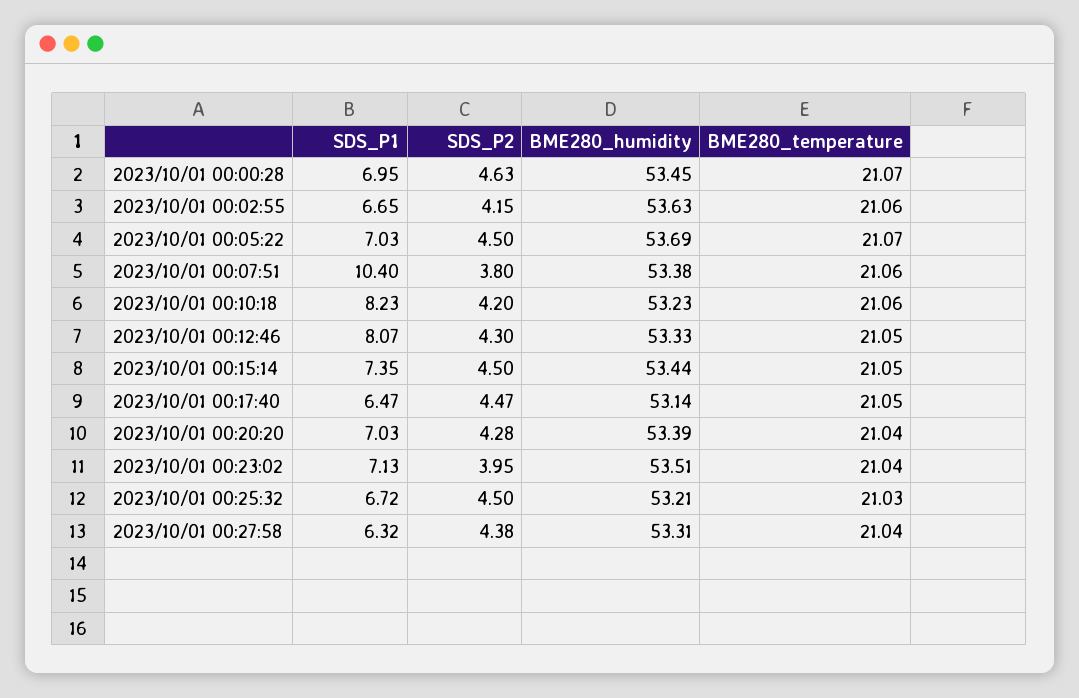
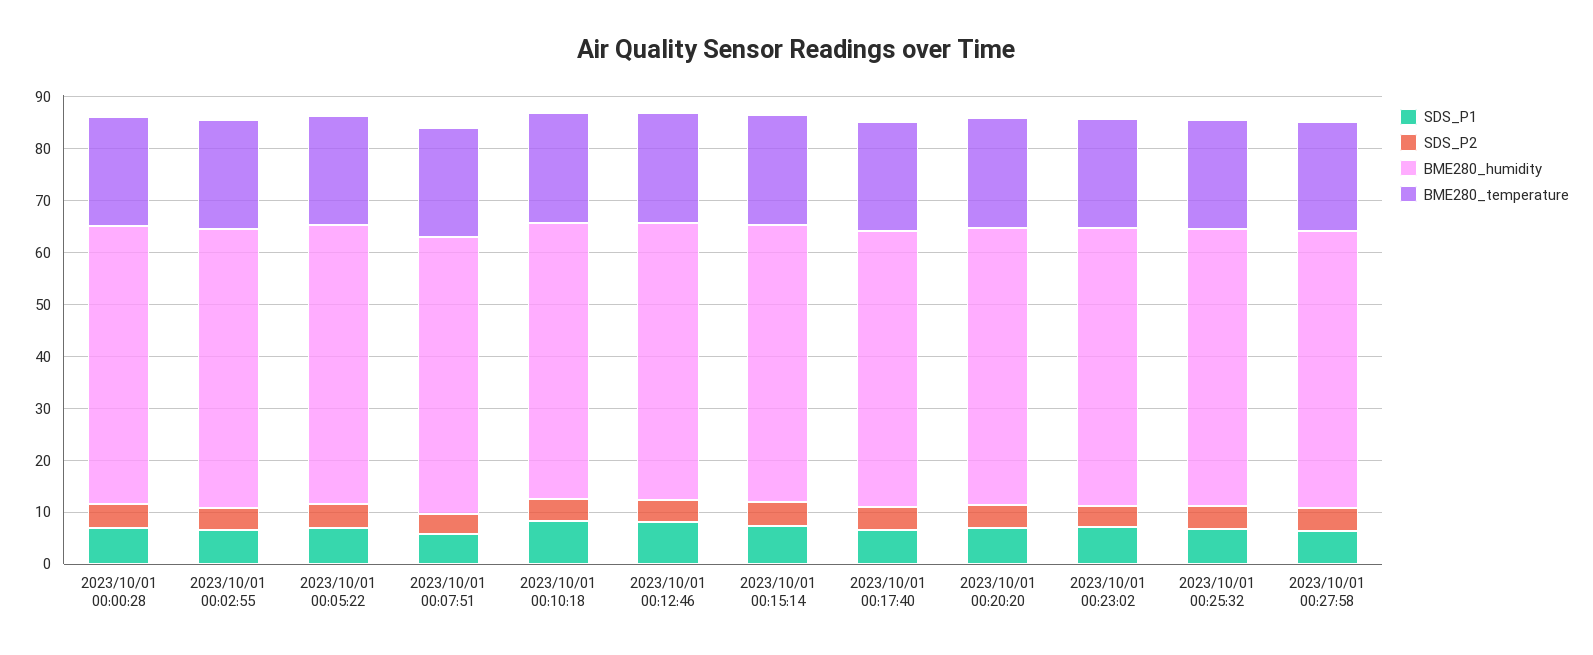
  {
    "SDS_P1": {
      "2023/10/01 00:00:28": 6.95,
      "2023/10/01 00:02:55": 6.65,
      "2023/10/01 00:05:22": 7.03,
-     "2023/10/01 00:07:51": 10.4,
+     "2023/10/01 00:07:51": 6,
      "2023/10/01 00:10:18": 8.23,
      "2023/10/01 00:12:46": 8.07,
      "2023/10/01 00:15:14": 7.35,
      "2023/10/01 00:17:40": 6.47,
      "2023/10/01 00:20:20": 7.03,
      "2023/10/01 00:23:02": 7.13,
      "2023/10/01 00:25:32": 6.72,
      "2023/10/01 00:27:58": 6.32
    },
    "SDS_P2": {
      "2023/10/01 00:00:28": 4.63,
      "2023/10/01 00:02:55": 4.15,
      "2023/10/01 00:05:22": 4.5,
      "2023/10/01 00:07:51": 3.8,
      "2023/10/01 00:10:18": 4.2,
      "2023/10/01 00:12:46": 4.3,
      "2023/10/01 00:15:14": 4.5,
      "2023/10/01 00:17:40": 4.47,
      "2023/10/01 00:20:20": 4.28,
      "2023/10/01 00:23:02": 3.95,
      "2023/10/01 00:25:32": 4.5,
      "2023/10/01 00:27:58": 4.38
    },
    "BME280_humidity": {
      "2023/10/01 00:00:28": 53.45,
      "2023/10/01 00:02:55": 53.63,
      "2023/10/01 00:05:22": 53.69,
      "2023/10/01 00:07:51": 53.38,
      "2023/10/01 00:10:18": 53.23,
      "2023/10/01 00:12:46": 53.33,
      "2023/10/01 00:15:14": 53.44,
      "2023/10/01 00:17:40": 53.14,
      "2023/10/01 00:20:20": 53.39,
      "2023/10/01 00:23:02": 53.51,
      "2023/10/01 00:25:32": 53.21,
      "2023/10/01 00:27:58": 53.31
    },
    "BME280_temperature": {
      "2023/10/01 00:00:28": 21.07,
      "2023/10/01 00:02:55": 21.06,
      "2023/10/01 00:05:22": 21.07,
      "2023/10/01 00:07:51": 21.06,
      "2023/10/01 00:10:18": 21.06,
      "2023/10/01 00:12:46": 21.05,
      "2023/10/01 00:15:14": 21.05,
      "2023/10/01 00:17:40": 21.05,
      "2023/10/01 00:20:20": 21.04,
      "2023/10/01 00:23:02": 21.04,
      "2023/10/01 00:25:32": 21.03,
      "2023/10/01 00:27:58": 21.04
    }
  }

